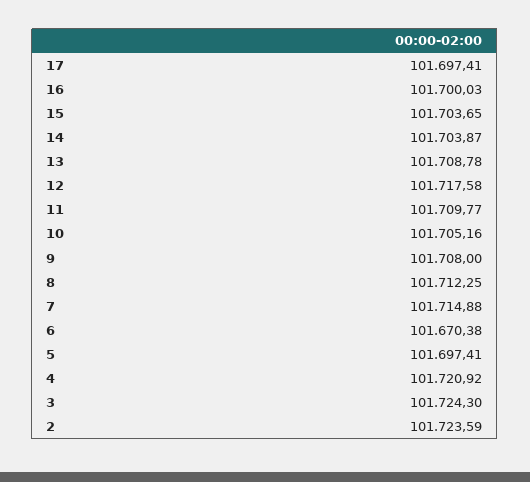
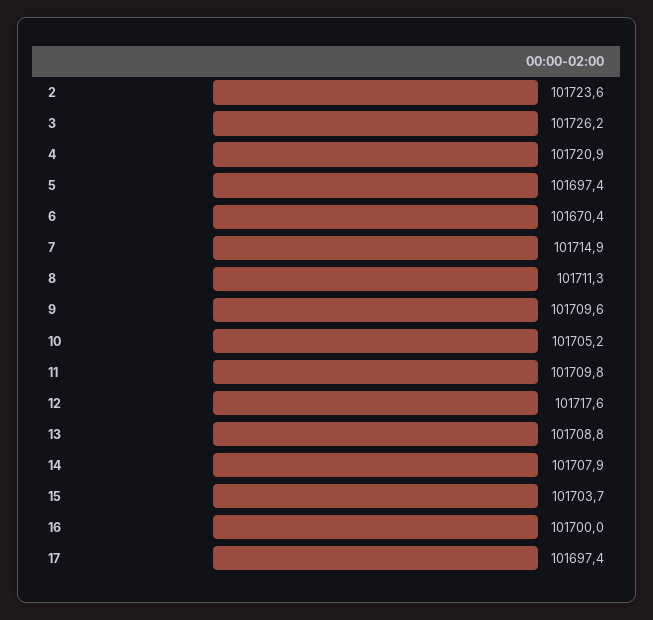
  {
    "17": 101697.41,
    "16": 101700.03,
    "15": 101703.65,
-   "14": 101703.87,
+   "14": 101707.9,
    "13": 101708.78,
    "12": 101717.58,
    "11": 101709.77,
    "10": 101705.16,
-   "9": 101708,
+   "9": 101709.6,
-   "8": 101712.25,
+   "8": 101711.3,
    "7": 101714.88,
    "6": 101670.38,
    "5": 101697.41,
    "4": 101720.92,
-   "3": 101724.3,
+   "3": 101726.2,
    "2": 101723.59
  }

